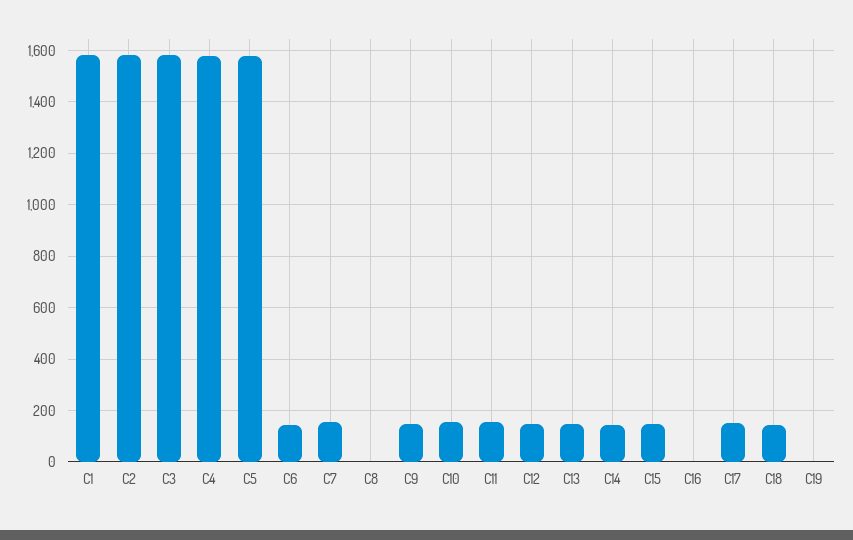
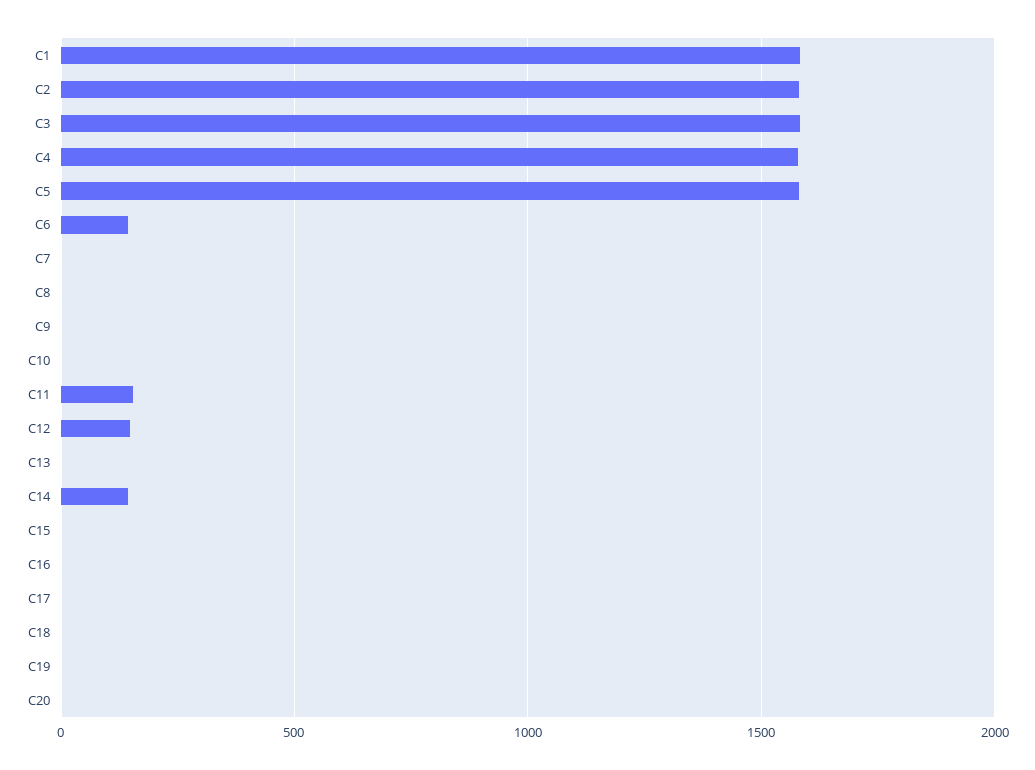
  {
    "C1": 1575,
    "C2": 1575,
    "C3": 1575,
    "C4": 1575,
    "C5": 1575,
    "C6": 150,
-   "C7": 150,
+   "C7": 0,
    "C8": 0,
-   "C9": 150,
+   "C9": 0,
-   "C10": 150,
+   "C10": 0,
    "C11": 150,
    "C12": 150,
-   "C13": 150,
+   "C13": 0,
    "C14": 150,
-   "C15": 150,
+   "C15": 0,
    "C16": 0,
-   "C17": 150,
+   "C17": 0,
-   "C18": 150,
+   "C18": 0,
-   "C19": 0
+   "C19": 0,
+   "C20": 0
  }

